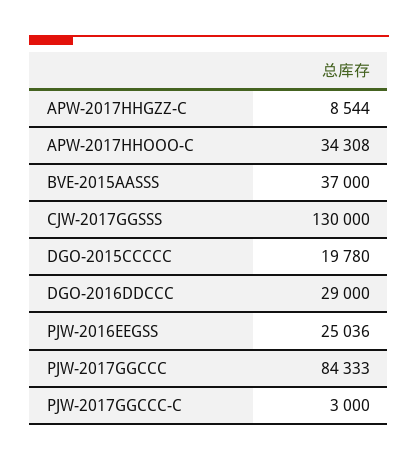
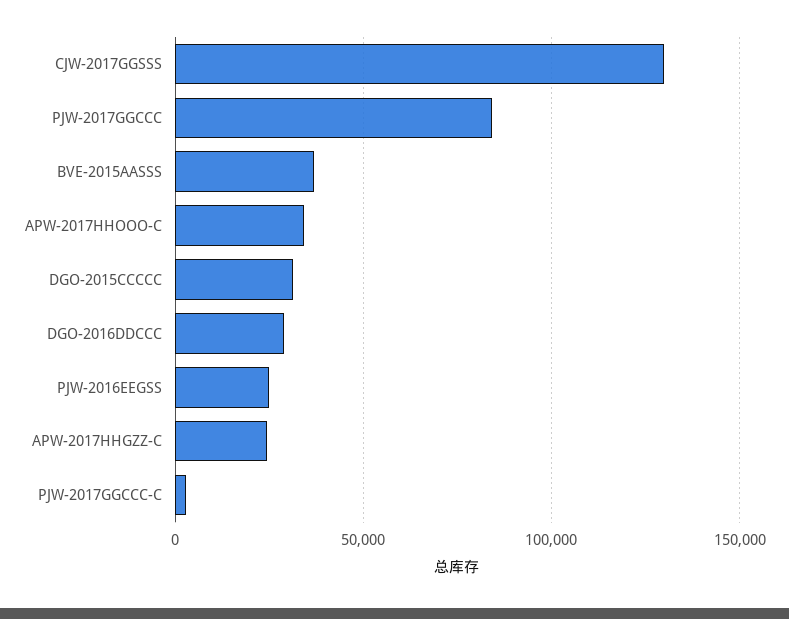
  {
-   "APW-2017HHGZZ-C": 8544,
+   "APW-2017HHGZZ-C": 25000,
    "APW-2017HHOOO-C": 34308,
    "BVE-2015AASSS": 37000,
    "CJW-2017GGSSS": 130000,
-   "DGO-2015CCCCC": 19780,
+   "DGO-2015CCCCC": 30000,
    "DGO-2016DDCCC": 29000,
    "PJW-2016EEGSS": 25036,
    "PJW-2017GGCCC": 84333,
    "PJW-2017GGCCC-C": 3000
  }

